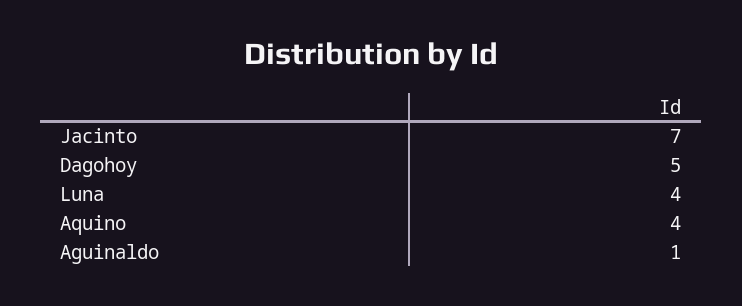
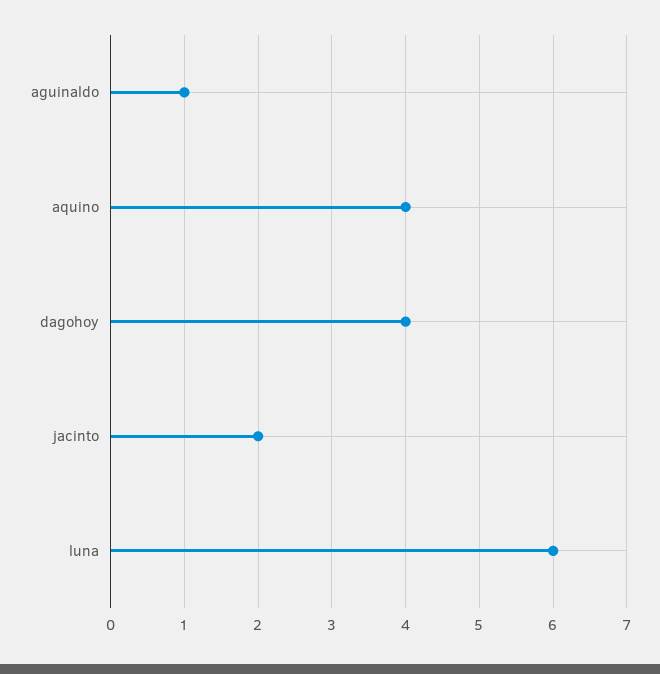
  {
-   "Jacinto": 7,
+   "Jacinto": 2,
-   "Dagohoy": 5,
+   "Dagohoy": 4,
-   "Luna": 4,
+   "Luna": 6,
    "Aquino": 4,
    "Aguinaldo": 1
  }

